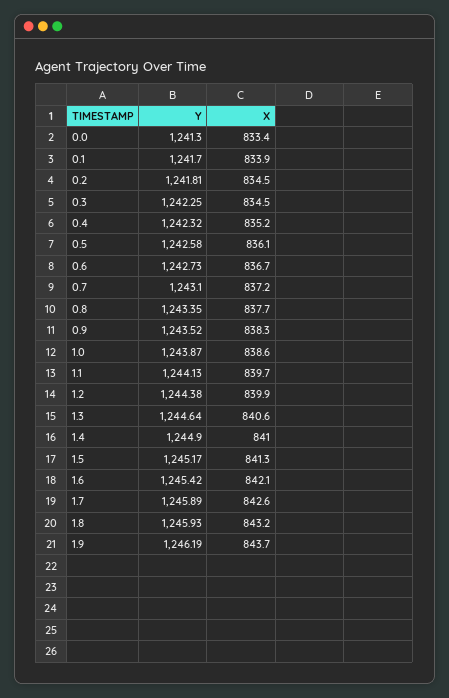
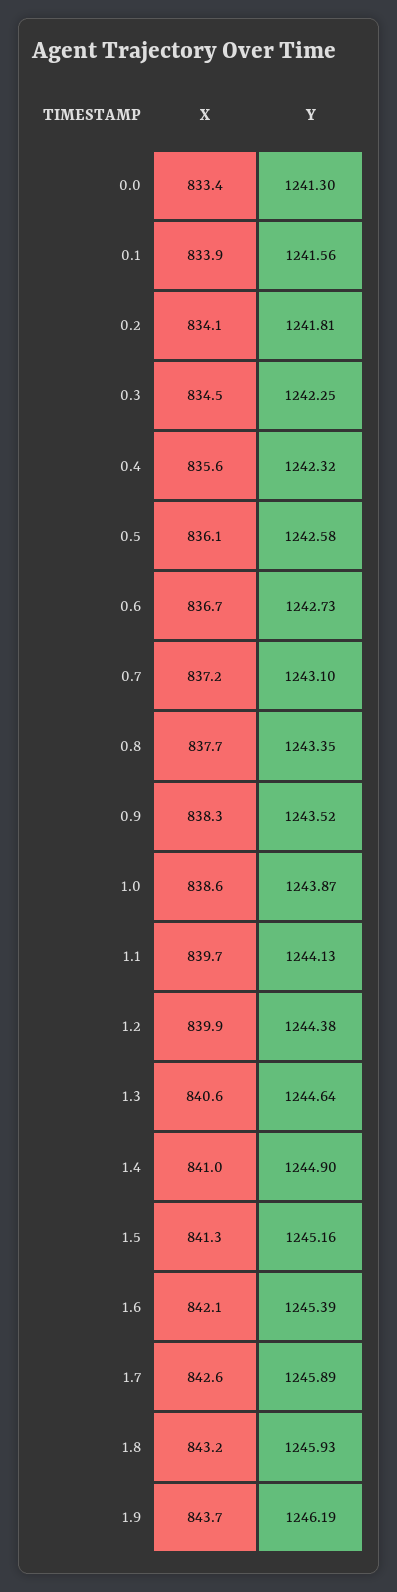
  {
    "Y": {
      "0.0": 1241.3,
-     "0.1": 1241.7,
+     "0.1": 1241.56,
      "0.2": 1241.81,
      "0.3": 1242.25,
      "0.4": 1242.32,
      "0.5": 1242.58,
      "0.6": 1242.73,
      "0.7": 1243.1,
      "0.8": 1243.35,
      "0.9": 1243.52,
      "1.0": 1243.87,
      "1.1": 1244.13,
      "1.2": 1244.38,
      "1.3": 1244.64,
      "1.4": 1244.9,
-     "1.5": 1245.17,
+     "1.5": 1245.16,
-     "1.6": 1245.42,
+     "1.6": 1245.39,
      "1.7": 1245.89,
      "1.8": 1245.93,
      "1.9": 1246.19
    },
    "X": {
      "0.0": 833.4,
      "0.1": 833.9,
-     "0.2": 834.5,
+     "0.2": 834.1,
      "0.3": 834.5,
-     "0.4": 835.2,
+     "0.4": 835.6,
      "0.5": 836.1,
      "0.6": 836.7,
      "0.7": 837.2,
      "0.8": 837.7,
      "0.9": 838.3,
      "1.0": 838.6,
      "1.1": 839.7,
      "1.2": 839.9,
      "1.3": 840.6,
      "1.4": 841,
      "1.5": 841.3,
      "1.6": 842.1,
      "1.7": 842.6,
      "1.8": 843.2,
      "1.9": 843.7
    }
  }

